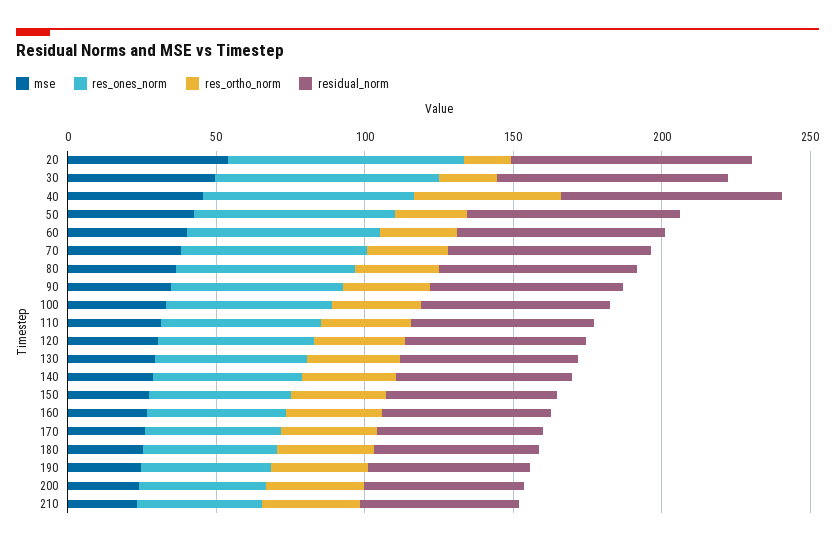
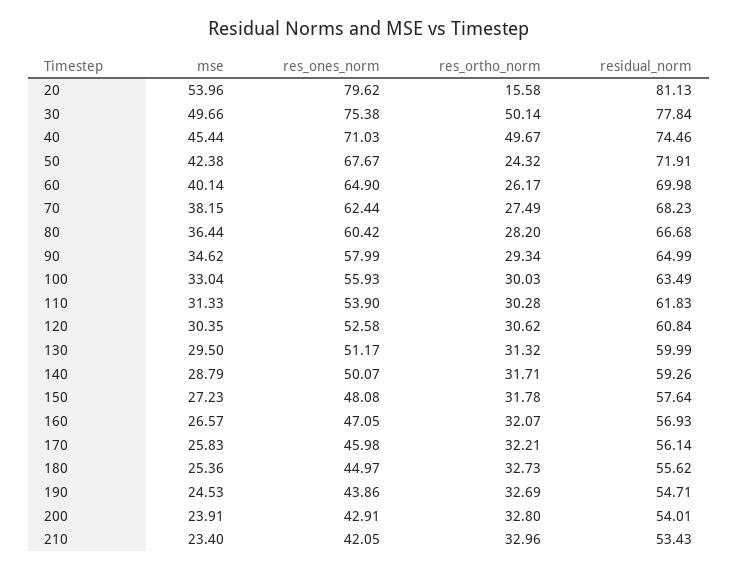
  {
    "mse": {
      "20": 53.96,
      "30": 49.66,
      "40": 45.44,
      "50": 42.38,
      "60": 40.14,
      "70": 38.15,
      "80": 36.44,
      "90": 34.62,
      "100": 33.04,
      "110": 31.33,
      "120": 30.35,
      "130": 29.5,
      "140": 28.79,
      "150": 27.23,
      "160": 26.57,
      "170": 25.83,
      "180": 25.36,
      "190": 24.53,
      "200": 23.91,
      "210": 23.4
    },
    "res_ones_norm": {
      "20": 79.62,
      "30": 75.38,
      "40": 71.03,
      "50": 67.67,
      "60": 64.9,
      "70": 62.44,
      "80": 60.42,
      "90": 57.99,
      "100": 55.93,
      "110": 53.9,
      "120": 52.58,
      "130": 51.17,
      "140": 50.07,
      "150": 48.08,
      "160": 47.05,
      "170": 45.98,
      "180": 44.97,
      "190": 43.86,
      "200": 42.91,
      "210": 42.05
    },
    "res_ortho_norm": {
      "20": 15.58,
-     "30": 20,
+     "30": 50.14,
      "40": 49.67,
      "50": 24.32,
      "60": 26.17,
      "70": 27.49,
      "80": 28.2,
      "90": 29.34,
      "100": 30.03,
      "110": 30.28,
      "120": 30.62,
      "130": 31.32,
      "140": 31.71,
      "150": 31.78,
      "160": 32.07,
      "170": 32.21,
      "180": 32.73,
      "190": 32.69,
      "200": 32.8,
      "210": 32.96
    },
    "residual_norm": {
      "20": 81.13,
      "30": 77.84,
      "40": 74.46,
      "50": 71.91,
      "60": 69.98,
      "70": 68.23,
      "80": 66.68,
      "90": 64.99,
      "100": 63.49,
      "110": 61.83,
      "120": 60.84,
      "130": 59.99,
      "140": 59.26,
      "150": 57.64,
      "160": 56.93,
      "170": 56.14,
      "180": 55.62,
      "190": 54.71,
      "200": 54.01,
      "210": 53.43
    }
  }

